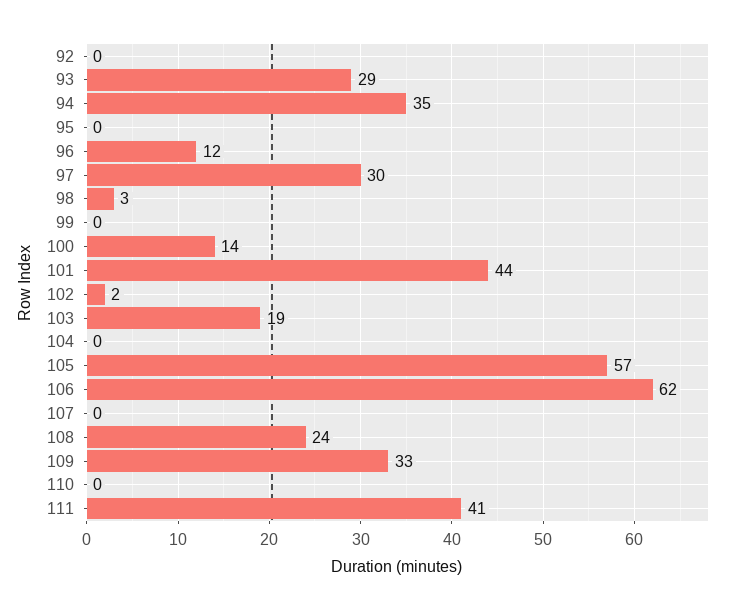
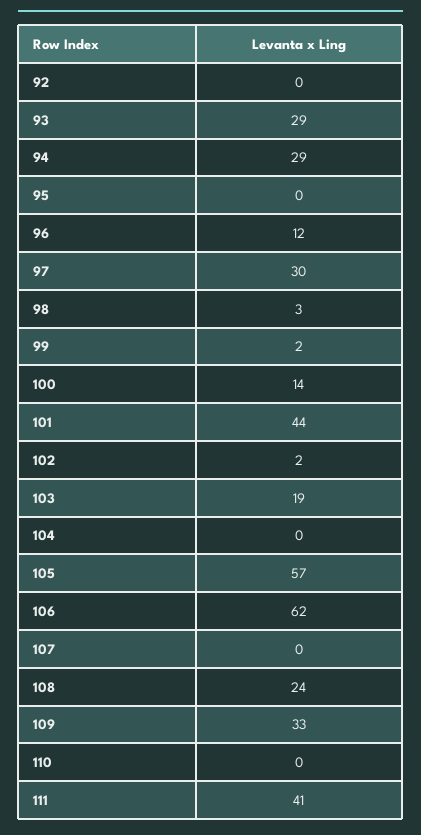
  {
    "92": 0,
    "93": 29,
-   "94": 35,
+   "94": 29,
    "95": 0,
    "96": 12,
    "97": 30,
    "98": 3,
-   "99": 0,
+   "99": 2,
    "100": 14,
    "101": 44,
    "102": 2,
    "103": 19,
    "104": 0,
    "105": 57,
    "106": 62,
    "107": 0,
    "108": 24,
    "109": 33,
    "110": 0,
    "111": 41
  }

